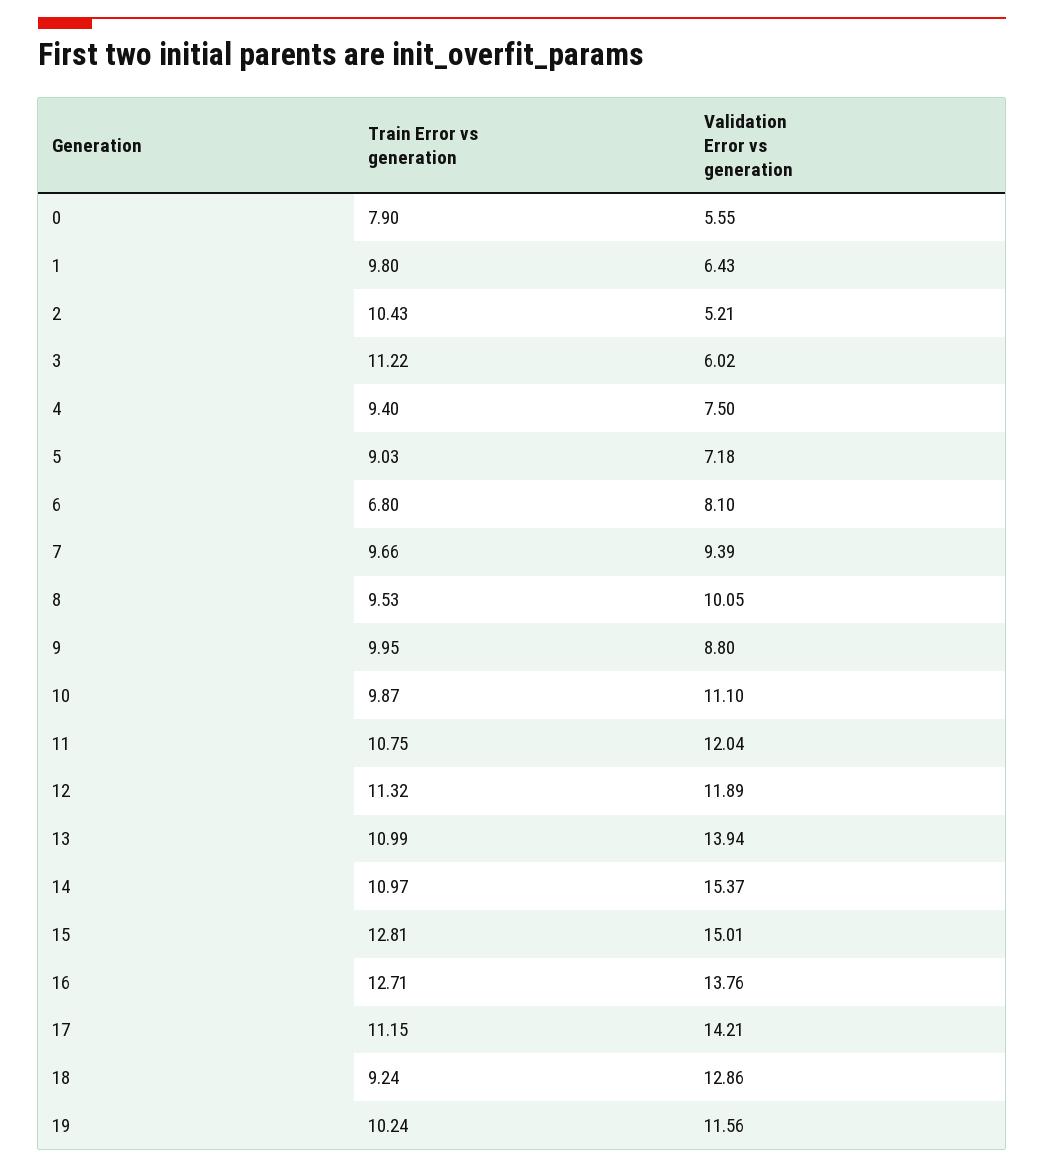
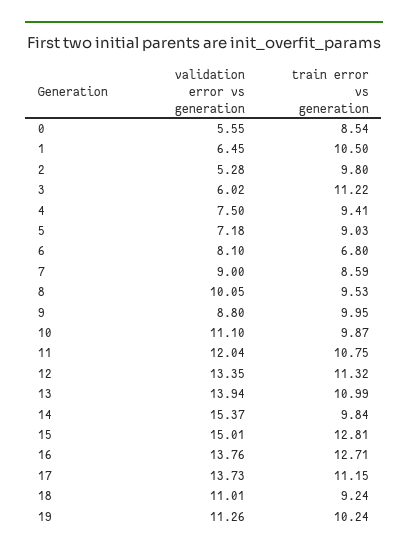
  {
    "Train Error vs generation": {
-     "0": 7.9,
+     "0": 8.54,
-     "1": 9.8,
+     "1": 10.5,
-     "2": 10.43,
+     "2": 9.8,
      "3": 11.22,
-     "4": 9.4,
+     "4": 9.41,
      "5": 9.03,
      "6": 6.8,
-     "7": 9.66,
+     "7": 8.59,
      "8": 9.53,
      "9": 9.95,
      "10": 9.87,
      "11": 10.75,
      "12": 11.32,
      "13": 10.99,
-     "14": 10.97,
+     "14": 9.84,
      "15": 12.81,
      "16": 12.71,
      "17": 11.15,
      "18": 9.24,
      "19": 10.24
    },
    "Validation Error vs generation": {
      "0": 5.55,
-     "1": 6.43,
+     "1": 6.45,
-     "2": 5.21,
+     "2": 5.28,
      "3": 6.02,
      "4": 7.5,
      "5": 7.18,
      "6": 8.1,
-     "7": 9.39,
+     "7": 9,
      "8": 10.05,
      "9": 8.8,
      "10": 11.1,
      "11": 12.04,
-     "12": 11.89,
+     "12": 13.35,
      "13": 13.94,
      "14": 15.37,
      "15": 15.01,
      "16": 13.76,
-     "17": 14.21,
+     "17": 13.73,
-     "18": 12.86,
+     "18": 11.01,
-     "19": 11.56
+     "19": 11.26
    }
  }

